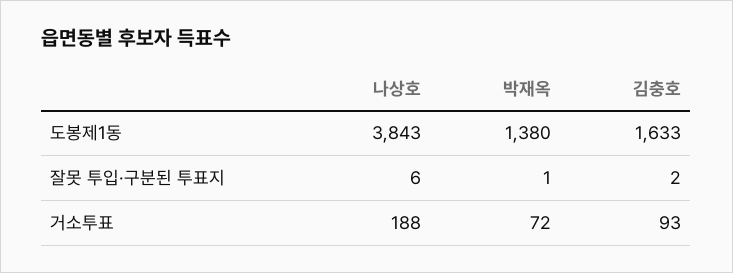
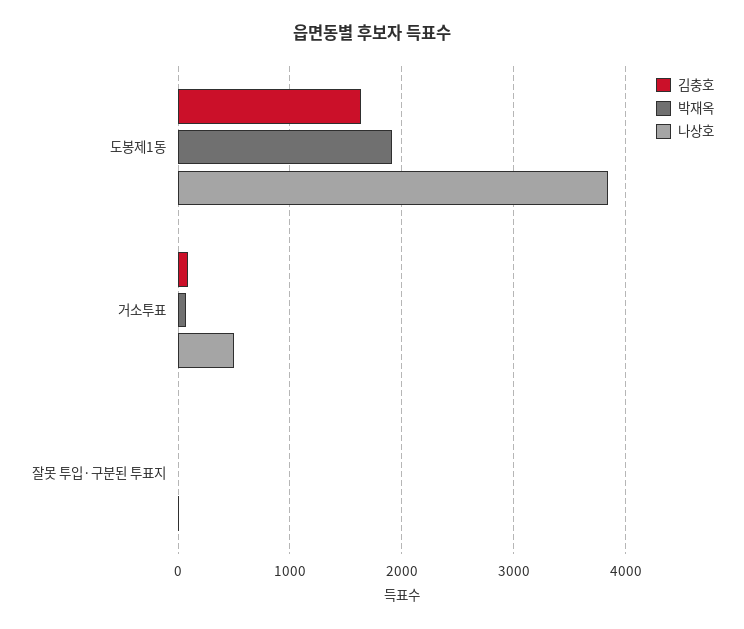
  {
    "나상호": {
      "도봉제1동": 3843,
      "잘못 투입·구분된 투표지": 6,
-     "거소투표": 188
+     "거소투표": 500
    },
    "박재옥": {
-     "도봉제1동": 1380,
+     "도봉제1동": 1900,
      "잘못 투입·구분된 투표지": 1,
      "거소투표": 72
    },
    "김충호": {
      "도봉제1동": 1633,
      "잘못 투입·구분된 투표지": 2,
      "거소투표": 93
    }
  }

